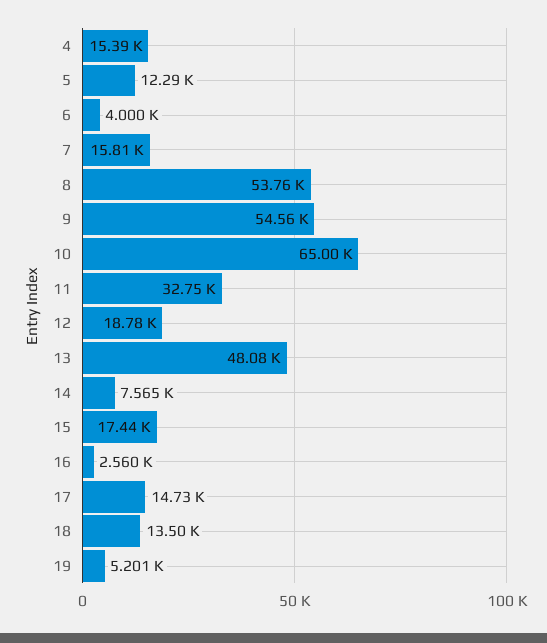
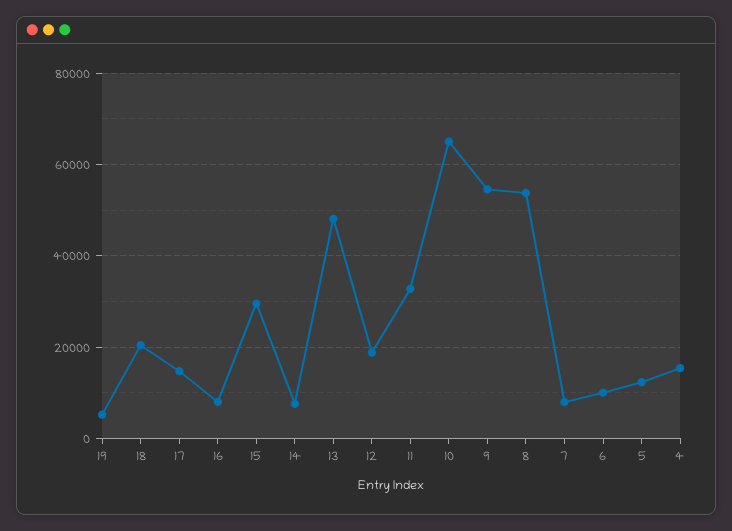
  {
    "4": 15390,
    "5": 12290,
-   "6": 4000,
+   "6": 10000,
-   "7": 15810,
+   "7": 8000,
    "8": 53760,
    "9": 54560,
    "10": 65000,
    "11": 32750,
    "12": 18780,
    "13": 48080,
    "14": 7565,
-   "15": 17440,
+   "15": 30000,
-   "16": 2560,
+   "16": 8000,
    "17": 14730,
-   "18": 13500,
+   "18": 20000,
    "19": 5201
  }

